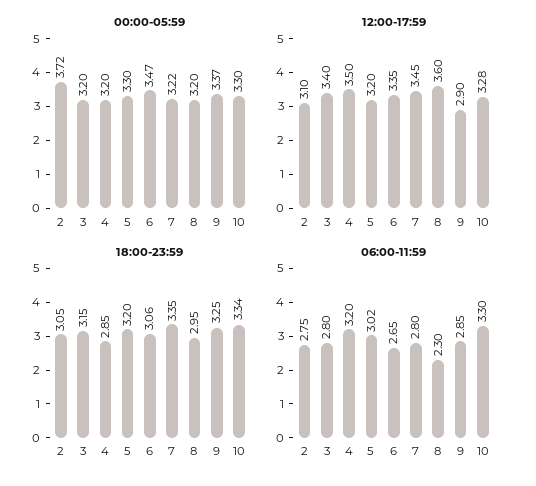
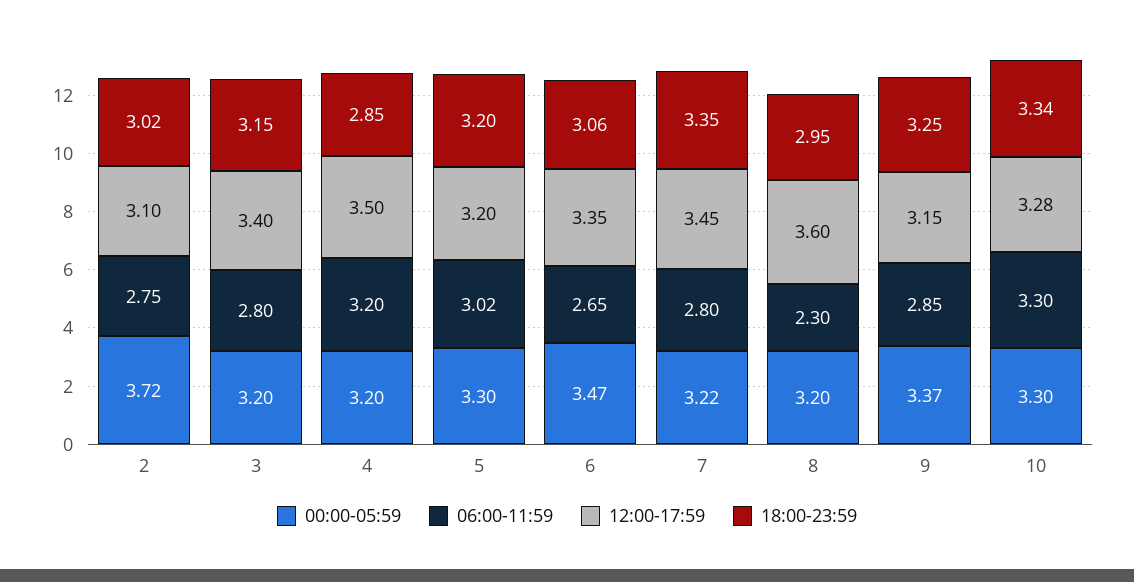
  {
    "00:00-05:59": {
      "2": 3.72,
      "3": 3.2,
      "4": 3.2,
      "5": 3.3,
      "6": 3.47,
      "7": 3.22,
      "8": 3.2,
      "9": 3.37,
      "10": 3.3
    },
    "12:00-17:59": {
      "2": 3.1,
      "3": 3.4,
      "4": 3.5,
      "5": 3.2,
      "6": 3.35,
      "7": 3.45,
      "8": 3.6,
-     "9": 2.9,
+     "9": 3.15,
      "10": 3.28
    },
    "18:00-23:59": {
-     "2": 3.05,
+     "2": 3.02,
      "3": 3.15,
      "4": 2.85,
      "5": 3.2,
      "6": 3.06,
      "7": 3.35,
      "8": 2.95,
      "9": 3.25,
      "10": 3.34
    },
    "06:00-11:59": {
      "2": 2.75,
      "3": 2.8,
      "4": 3.2,
      "5": 3.02,
      "6": 2.65,
      "7": 2.8,
      "8": 2.3,
      "9": 2.85,
      "10": 3.3
    }
  }

